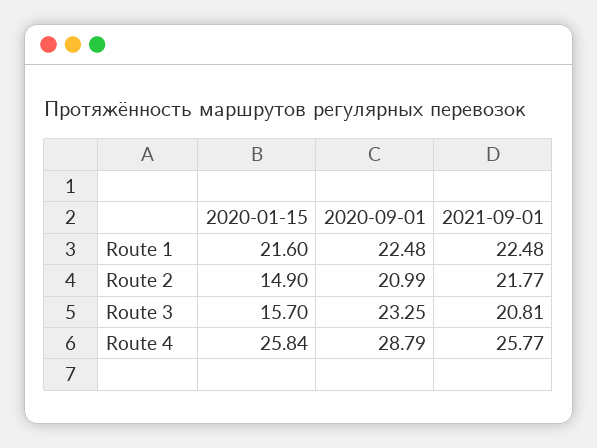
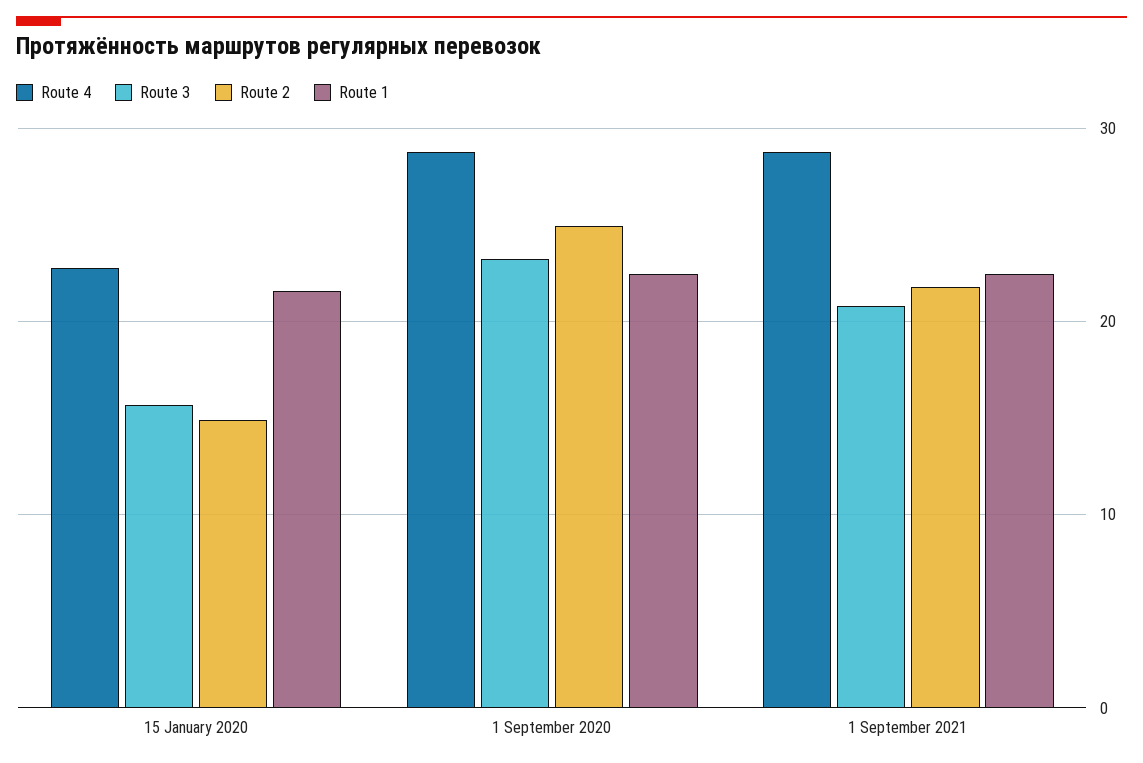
  {
    "Route 1": {
      "2020-01-15": 21.6,
      "2020-09-01": 22.48,
      "2021-09-01": 22.48
    },
    "Route 2": {
      "2020-01-15": 14.9,
-     "2020-09-01": 20.99,
+     "2020-09-01": 25,
      "2021-09-01": 21.77
    },
    "Route 3": {
      "2020-01-15": 15.7,
      "2020-09-01": 23.25,
      "2021-09-01": 20.81
    },
    "Route 4": {
-     "2020-01-15": 25.84,
+     "2020-01-15": 23,
      "2020-09-01": 28.79,
-     "2021-09-01": 25.77
+     "2021-09-01": 29
    }
  }

